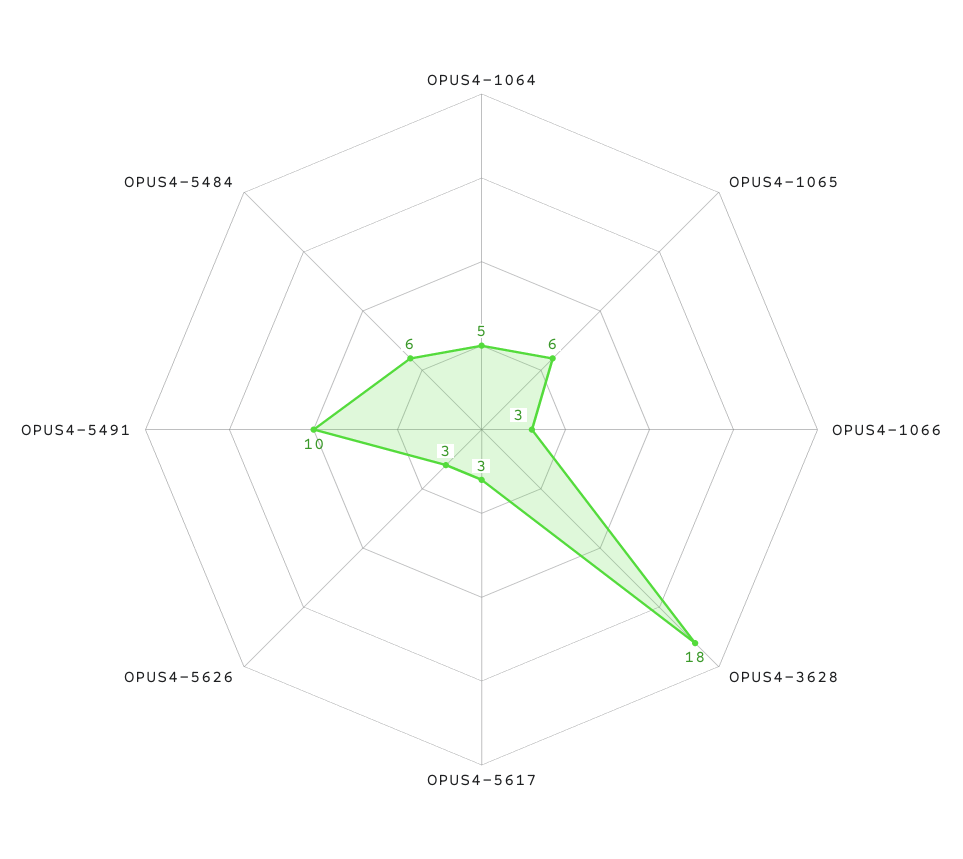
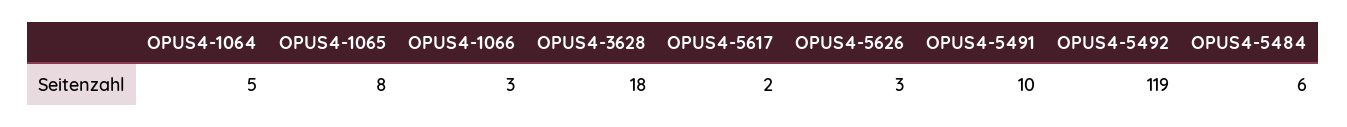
  {
    "OPUS4-1064": 5,
-   "OPUS4-1065": 6,
+   "OPUS4-1065": 8,
    "OPUS4-1066": 3,
    "OPUS4-3628": 18,
-   "OPUS4-5617": 3,
+   "OPUS4-5617": 2,
    "OPUS4-5626": 3,
    "OPUS4-5491": 10,
-   "OPUS4-5484": 6
+   "OPUS4-5484": 6,
+   "OPUS4-5492": 119
  }

